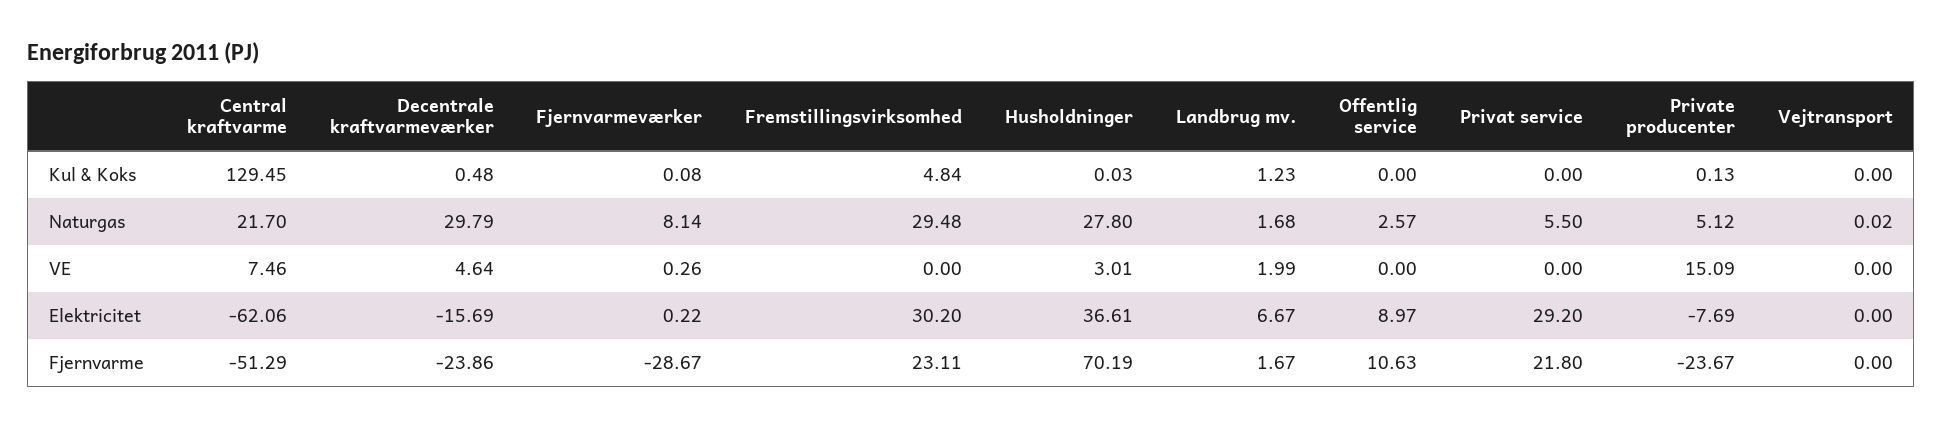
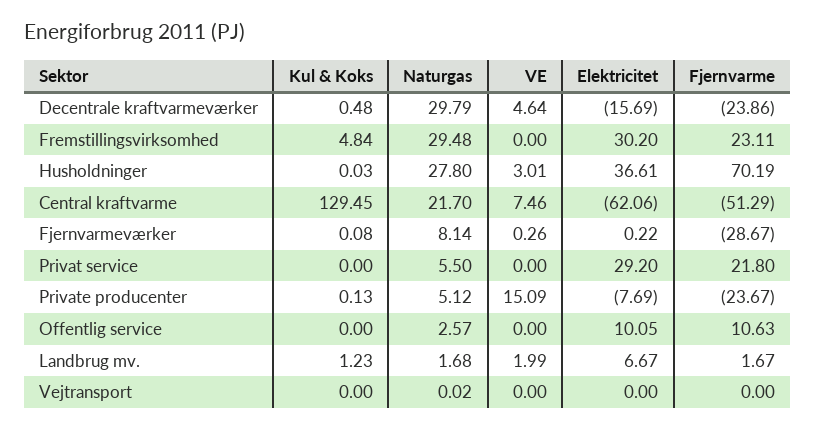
  {
    "Central kraftvarme": {
      "Kul & Koks": 129.45,
      "Naturgas": 21.7,
      "VE": 7.46,
      "Elektricitet": -62.06,
      "Fjernvarme": -51.29
    },
    "Decentrale kraftvarmeværker": {
      "Kul & Koks": 0.48,
      "Naturgas": 29.79,
      "VE": 4.64,
      "Elektricitet": -15.69,
      "Fjernvarme": -23.86
    },
    "Fjernvarmeværker": {
      "Kul & Koks": 0.08,
      "Naturgas": 8.14,
      "VE": 0.26,
      "Elektricitet": 0.22,
      "Fjernvarme": -28.67
    },
    "Fremstillingsvirksomhed": {
      "Kul & Koks": 4.84,
      "Naturgas": 29.48,
      "VE": 0,
      "Elektricitet": 30.2,
      "Fjernvarme": 23.11
    },
    "Husholdninger": {
      "Kul & Koks": 0.03,
      "Naturgas": 27.8,
      "VE": 3.01,
      "Elektricitet": 36.61,
      "Fjernvarme": 70.19
    },
    "Landbrug mv.": {
      "Kul & Koks": 1.23,
      "Naturgas": 1.68,
      "VE": 1.99,
      "Elektricitet": 6.67,
      "Fjernvarme": 1.67
    },
    "Offentlig service": {
      "Kul & Koks": 0,
      "Naturgas": 2.57,
      "VE": 0,
-     "Elektricitet": 8.97,
+     "Elektricitet": 10.05,
      "Fjernvarme": 10.63
    },
    "Privat service": {
      "Kul & Koks": 0,
      "Naturgas": 5.5,
      "VE": 0,
      "Elektricitet": 29.2,
      "Fjernvarme": 21.8
    },
    "Private producenter": {
      "Kul & Koks": 0.13,
      "Naturgas": 5.12,
      "VE": 15.09,
      "Elektricitet": -7.69,
      "Fjernvarme": -23.67
    },
    "Vejtransport": {
      "Kul & Koks": 0,
      "Naturgas": 0.02,
      "VE": 0,
      "Elektricitet": 0,
      "Fjernvarme": 0
    }
  }

